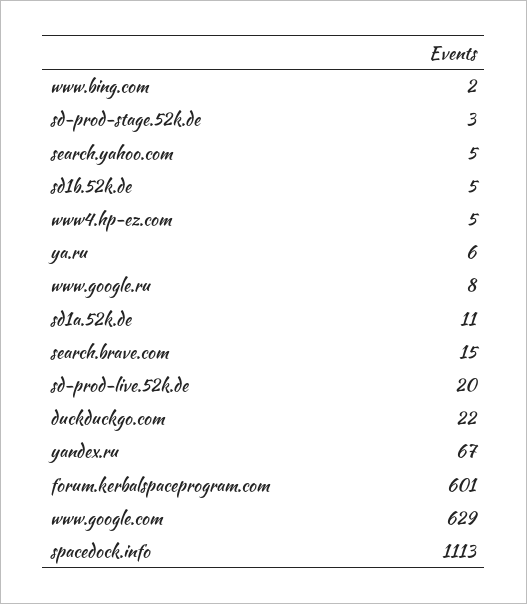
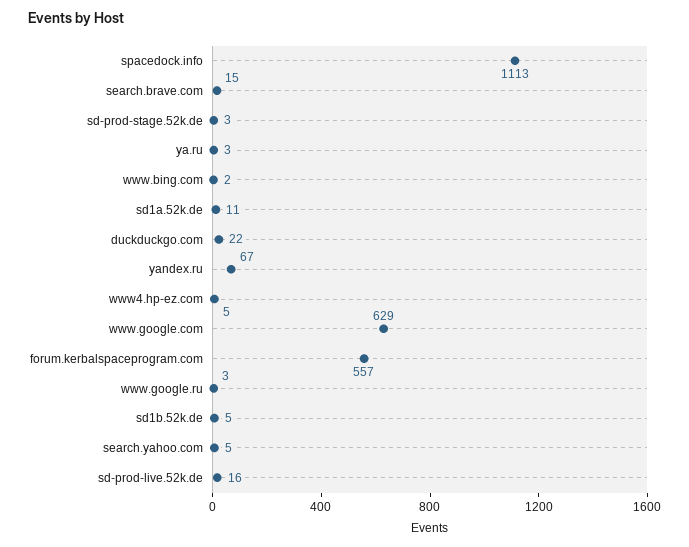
  {
    "www.bing.com": 2,
    "sd-prod-stage.52k.de": 3,
    "search.yahoo.com": 5,
    "sd1b.52k.de": 5,
    "www4.hp-ez.com": 5,
-   "ya.ru": 6,
+   "ya.ru": 3,
-   "www.google.ru": 8,
+   "www.google.ru": 3,
    "sd1a.52k.de": 11,
    "search.brave.com": 15,
-   "sd-prod-live.52k.de": 20,
+   "sd-prod-live.52k.de": 16,
    "duckduckgo.com": 22,
    "yandex.ru": 67,
-   "forum.kerbalspaceprogram.com": 601,
+   "forum.kerbalspaceprogram.com": 557,
    "www.google.com": 629,
    "spacedock.info": 1113
  }

